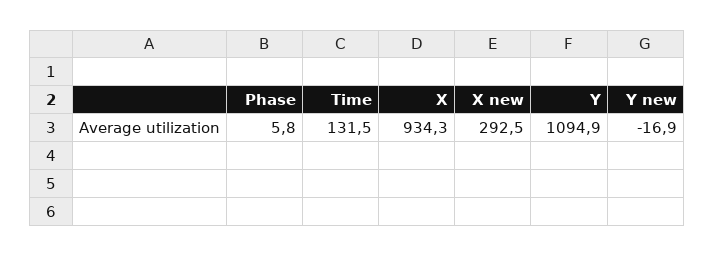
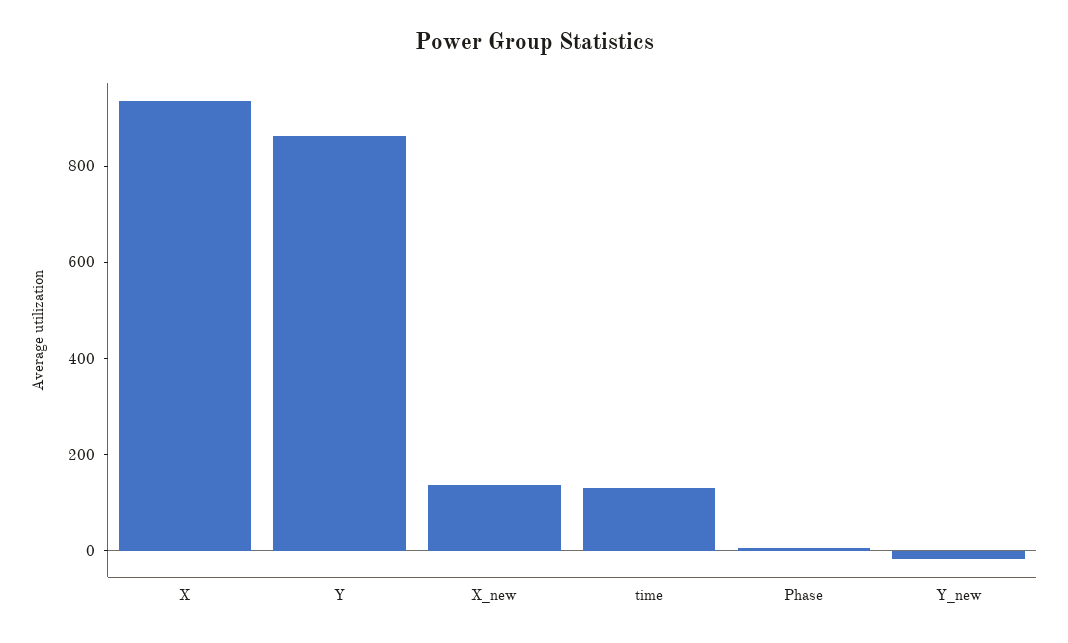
  {
    "Phase": 5.8,
    "Time": 131.5,
    "X": 934.3,
-   "X new": 292.5,
+   "X new": 150,
-   "Y": 1094.9,
+   "Y": 850,
    "Y new": -16.9
  }

